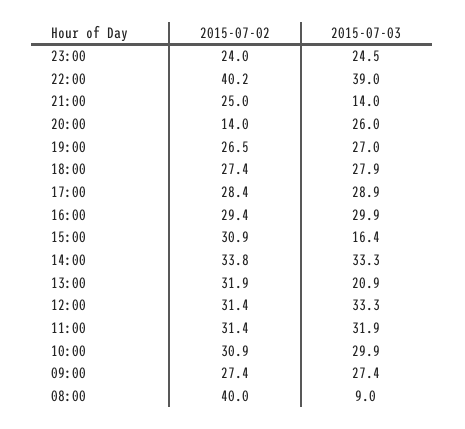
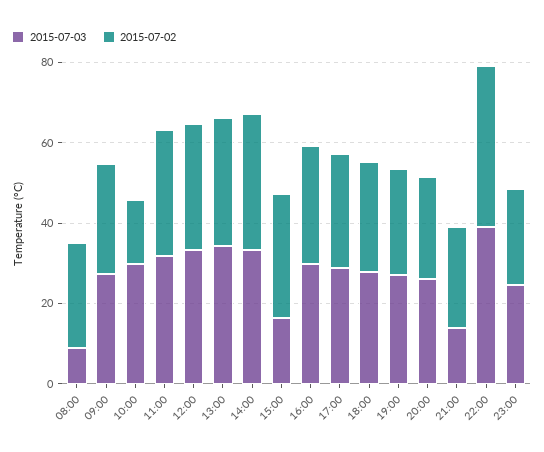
  {
    "2015-07-02": {
      "23:00": 24,
      "22:00": 40.2,
      "21:00": 25,
-     "20:00": 14,
+     "20:00": 25,
      "19:00": 26.5,
      "18:00": 27.4,
      "17:00": 28.4,
      "16:00": 29.4,
      "15:00": 30.9,
      "14:00": 33.8,
      "13:00": 31.9,
      "12:00": 31.4,
      "11:00": 31.4,
-     "10:00": 30.9,
+     "10:00": 15,
      "09:00": 27.4,
-     "08:00": 40
+     "08:00": 25
    },
    "2015-07-03": {
      "23:00": 24.5,
      "22:00": 39,
      "21:00": 14,
      "20:00": 26,
      "19:00": 27,
      "18:00": 27.9,
      "17:00": 28.9,
      "16:00": 29.9,
      "15:00": 16.4,
      "14:00": 33.3,
-     "13:00": 20.9,
+     "13:00": 35,
      "12:00": 33.3,
      "11:00": 31.9,
      "10:00": 29.9,
      "09:00": 27.4,
      "08:00": 9
    }
  }

